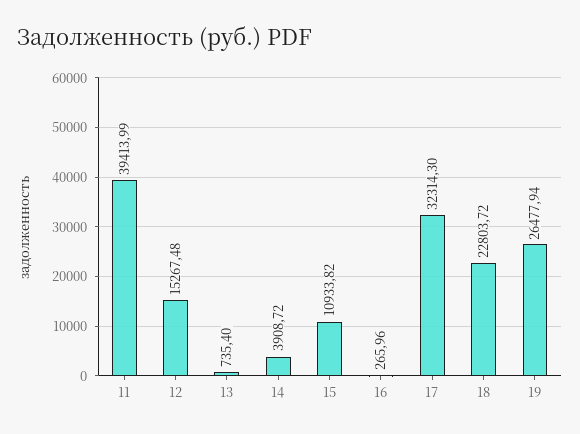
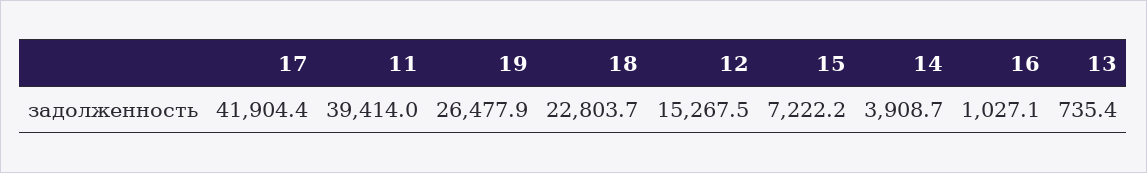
  {
    "11": 39413.99,
    "12": 15267.48,
    "13": 735.4,
    "14": 3908.72,
-   "15": 10933.82,
+   "15": 7222.2,
-   "16": 265.96,
+   "16": 1027.1,
-   "17": 32314.3,
+   "17": 41904.4,
    "18": 22803.72,
    "19": 26477.94
  }

